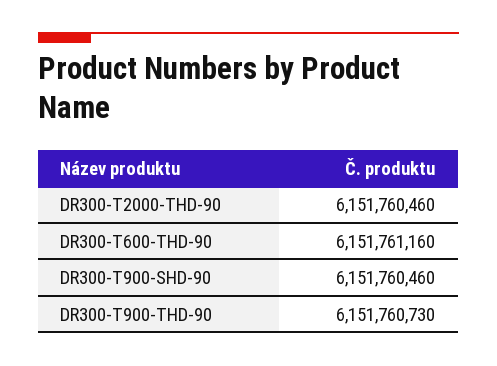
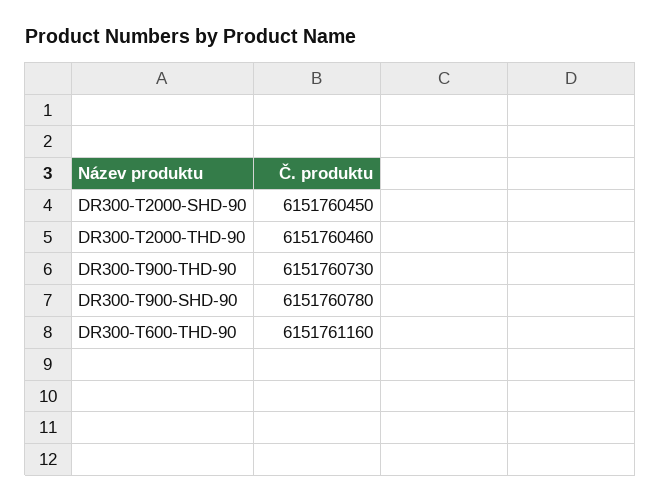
  {
    "DR300-T2000-THD-90": 6151760460,
    "DR300-T600-THD-90": 6151761160,
-   "DR300-T900-SHD-90": 6151760460,
+   "DR300-T900-SHD-90": 6151760780,
-   "DR300-T900-THD-90": 6151760730
+   "DR300-T900-THD-90": 6151760730,
+   "DR300-T2000-SHD-90": 6151760450
  }

